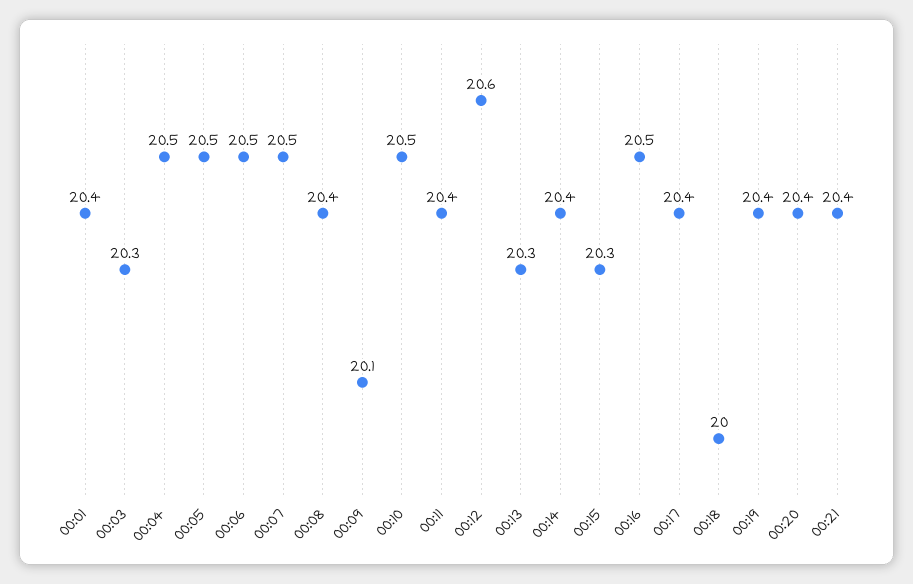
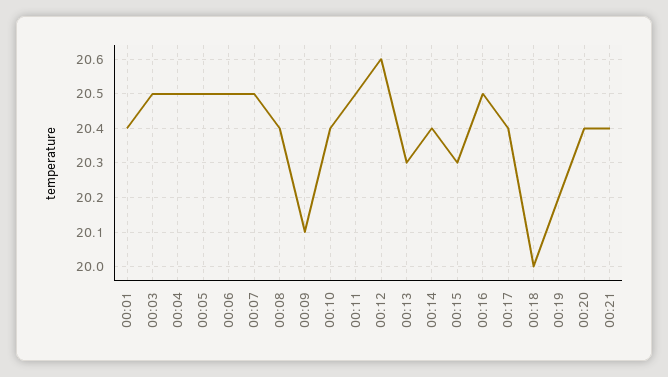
  {
    "00:01": 20.4,
-   "00:03": 20.3,
+   "00:03": 20.5,
    "00:04": 20.5,
    "00:05": 20.5,
    "00:06": 20.5,
    "00:07": 20.5,
    "00:08": 20.4,
    "00:09": 20.1,
-   "00:10": 20.5,
+   "00:10": 20.4,
-   "00:11": 20.4,
+   "00:11": 20.5,
    "00:12": 20.6,
    "00:13": 20.3,
    "00:14": 20.4,
    "00:15": 20.3,
    "00:16": 20.5,
    "00:17": 20.4,
    "00:18": 20,
-   "00:19": 20.4,
+   "00:19": 20.2,
    "00:20": 20.4,
    "00:21": 20.4
  }

